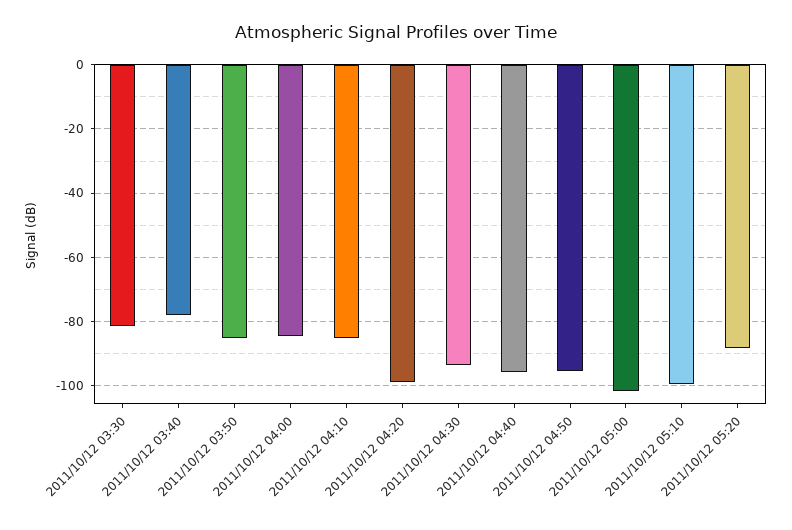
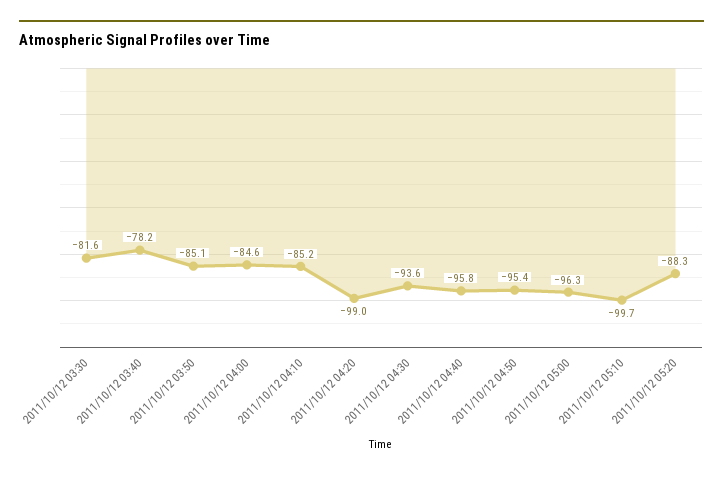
  {
    "2011/10/12 03:30": -81.6,
    "2011/10/12 03:40": -78.2,
    "2011/10/12 03:50": -85.1,
    "2011/10/12 04:00": -84.6,
    "2011/10/12 04:10": -85.2,
    "2011/10/12 04:20": -99,
    "2011/10/12 04:30": -93.6,
    "2011/10/12 04:40": -95.8,
    "2011/10/12 04:50": -95.4,
-   "2011/10/12 05:00": -102,
+   "2011/10/12 05:00": -96.3,
    "2011/10/12 05:10": -99.7,
    "2011/10/12 05:20": -88.3
  }

